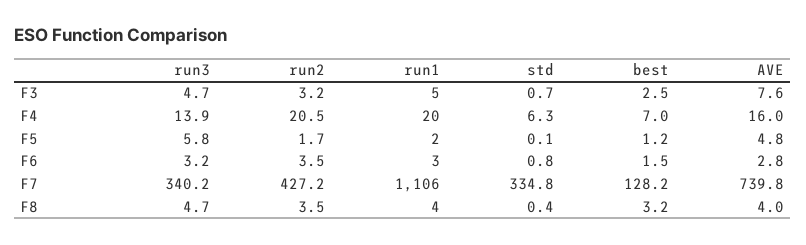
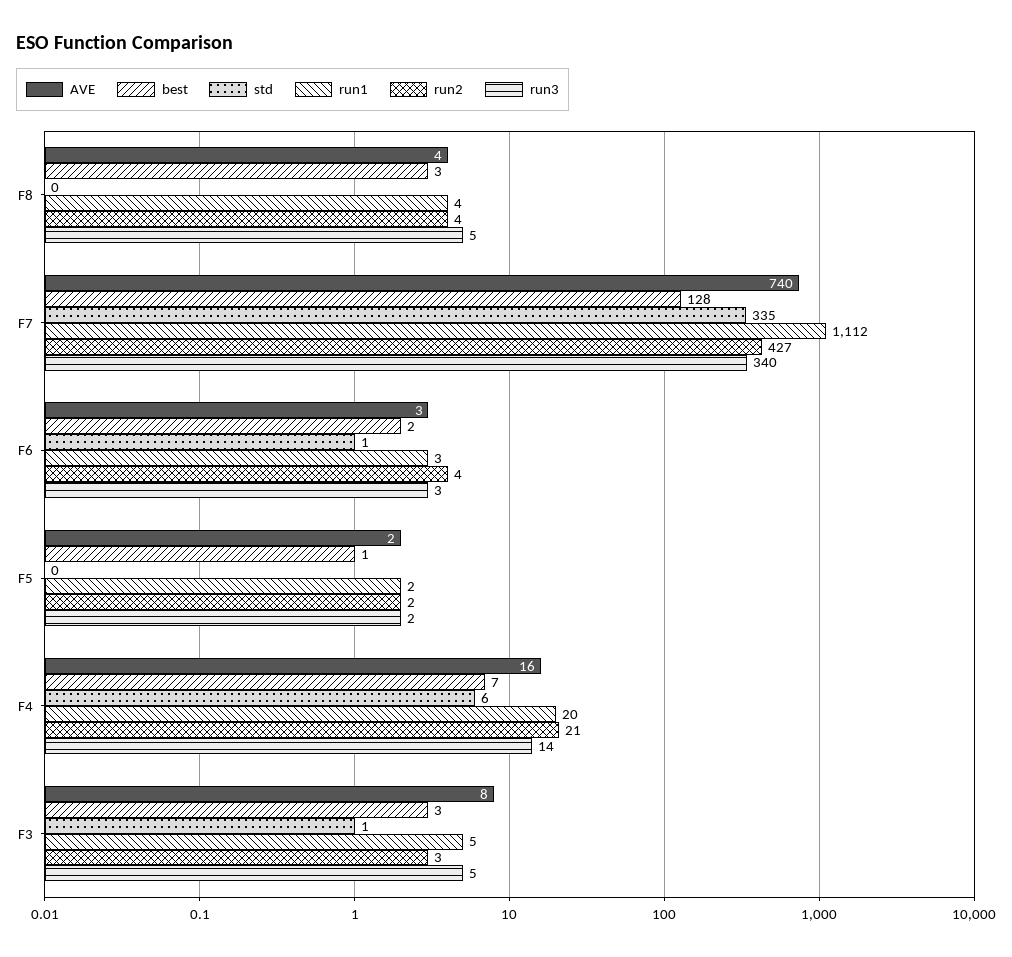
  {
    "run3": {
      "F3": 4.7,
      "F4": 13.9,
-     "F5": 5.8,
+     "F5": 2,
      "F6": 3.2,
      "F7": 340.2,
      "F8": 4.7
    },
    "run2": {
      "F3": 3.2,
      "F4": 20.5,
      "F5": 1.7,
      "F6": 3.5,
      "F7": 427.2,
      "F8": 3.5
    },
    "run1": {
      "F3": 5,
      "F4": 20,
      "F5": 2,
      "F6": 3,
-     "F7": 1106,
+     "F7": 1112,
      "F8": 4
    },
    "std": {
      "F3": 0.7,
      "F4": 6.3,
      "F5": 0.1,
      "F6": 0.8,
      "F7": 334.8,
      "F8": 0.4
    },
    "best": {
      "F3": 2.5,
      "F4": 7,
      "F5": 1.2,
      "F6": 1.5,
      "F7": 128.2,
      "F8": 3.2
    },
    "AVE": {
      "F3": 7.6,
      "F4": 16,
-     "F5": 4.8,
+     "F5": 2,
      "F6": 2.8,
      "F7": 739.8,
      "F8": 4
    }
  }

